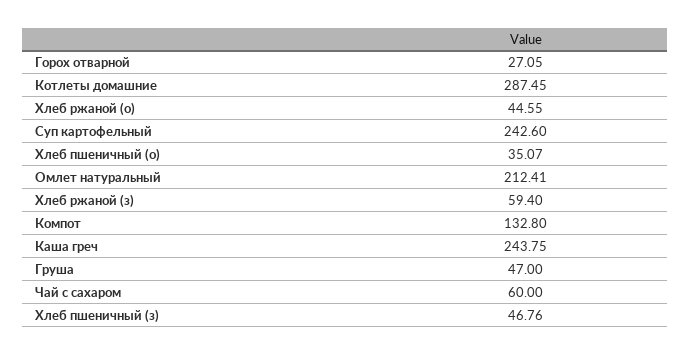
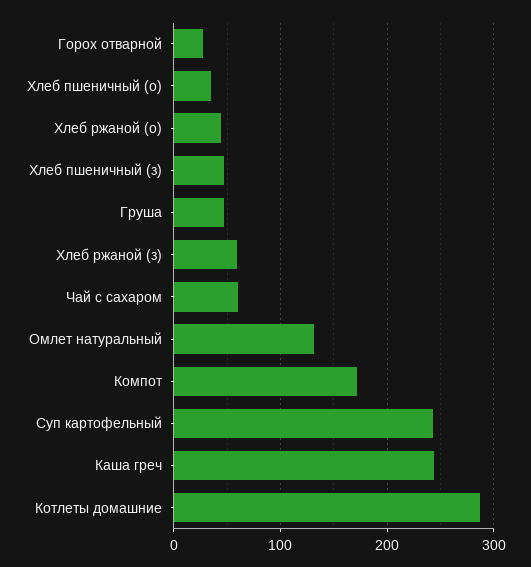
  {
    "Горох отварной": 27.05,
    "Котлеты домашние": 287.45,
    "Хлеб ржаной (о)": 44.55,
    "Суп картофельный": 242.6,
    "Хлеб пшеничный (о)": 35.07,
-   "Омлет натуральный": 212.41,
+   "Омлет натуральный": 130,
    "Хлеб ржаной (з)": 59.4,
-   "Компот": 132.8,
+   "Компот": 170,
    "Каша греч": 243.75,
    "Груша": 47,
    "Чай с сахаром": 60,
    "Хлеб пшеничный (з)": 46.76
  }

